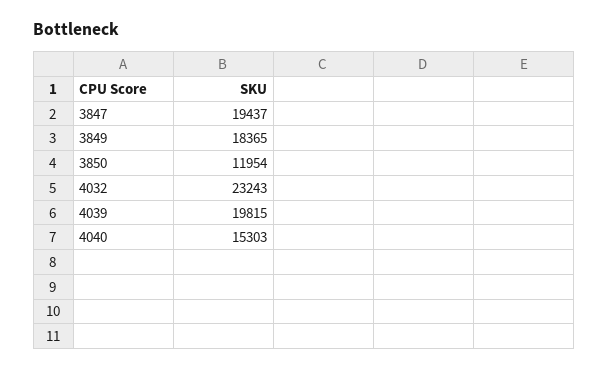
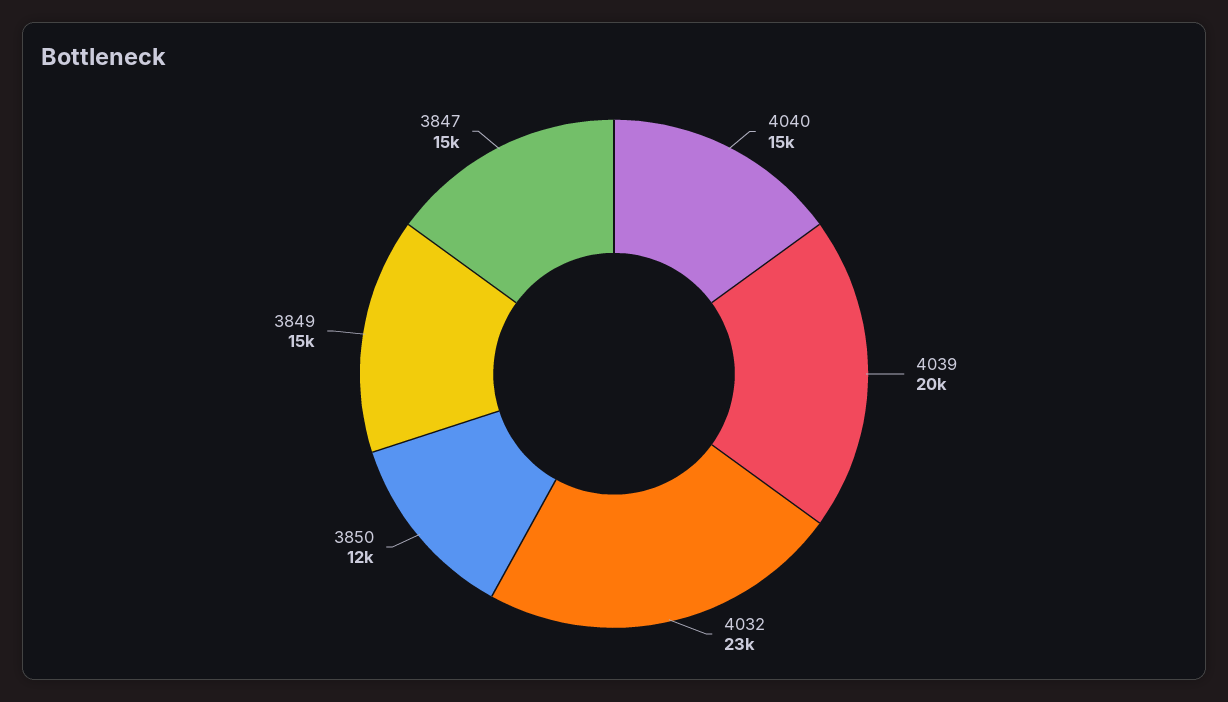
  {
-   "3847": 19437,
+   "3847": 15000,
-   "3849": 18365,
+   "3849": 15000,
    "3850": 11954,
    "4032": 23243,
    "4039": 19815,
    "4040": 15303
  }

